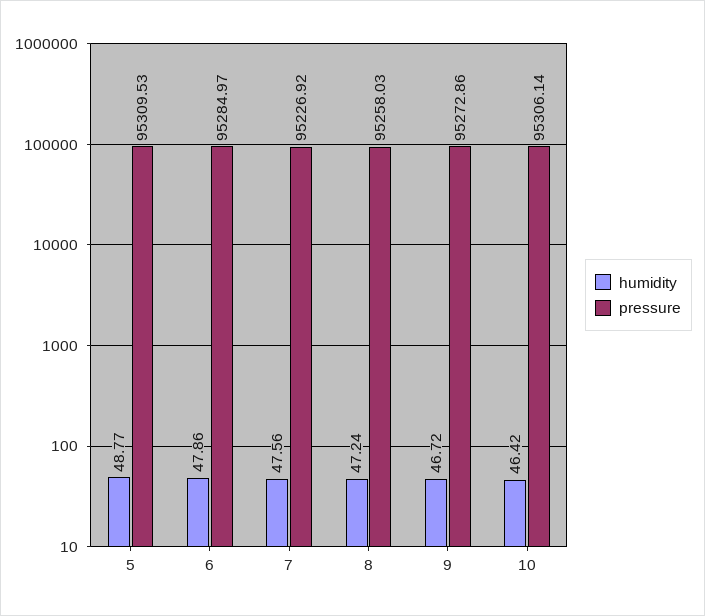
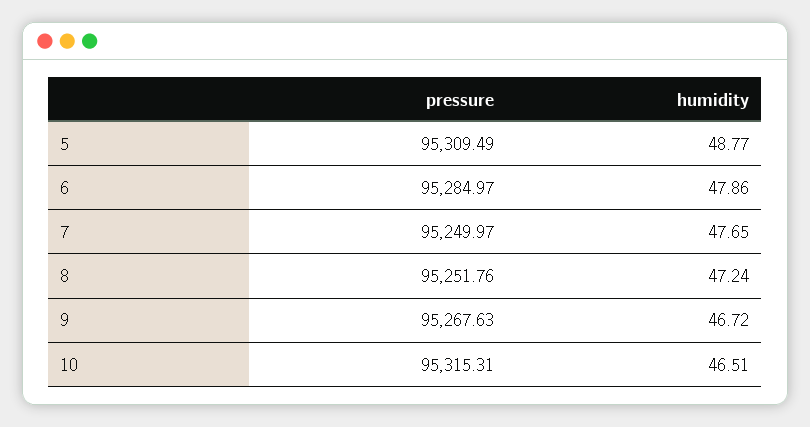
  {
    "humidity": {
      "5": 48.77,
      "6": 47.86,
-     "7": 47.56,
+     "7": 47.65,
      "8": 47.24,
      "9": 46.72,
-     "10": 46.42
+     "10": 46.51
    },
    "pressure": {
-     "5": 95309.53,
+     "5": 95309.49,
      "6": 95284.97,
-     "7": 95226.92,
+     "7": 95249.97,
-     "8": 95258.03,
+     "8": 95251.76,
-     "9": 95272.86,
+     "9": 95267.63,
-     "10": 95306.14
+     "10": 95315.31
    }
  }

